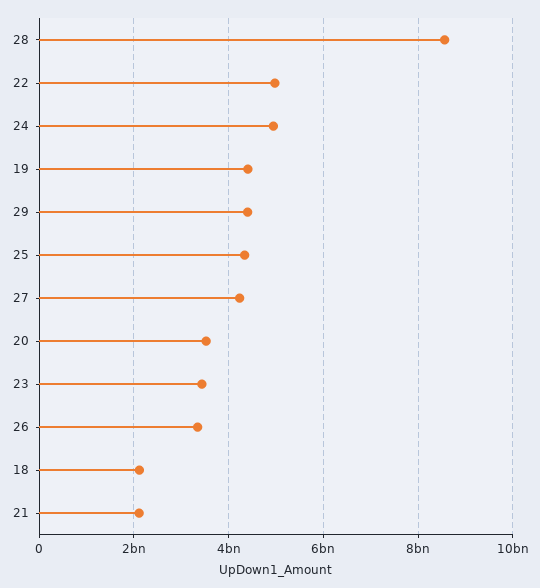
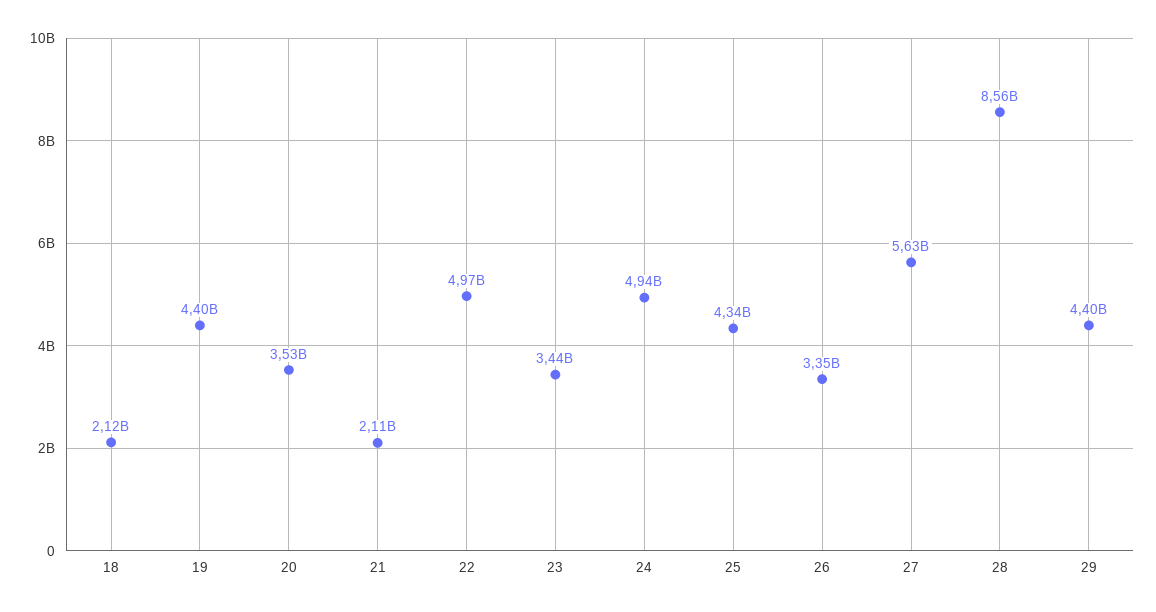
  {
    "28": 8560000000,
    "22": 4970000000,
    "24": 4940000000,
    "19": 4400000000,
    "29": 4400000000,
    "25": 4340000000,
-   "27": 4200000000,
+   "27": 5630000000,
    "20": 3530000000,
    "23": 3440000000,
    "26": 3350000000,
    "18": 2120000000,
    "21": 2110000000
  }

